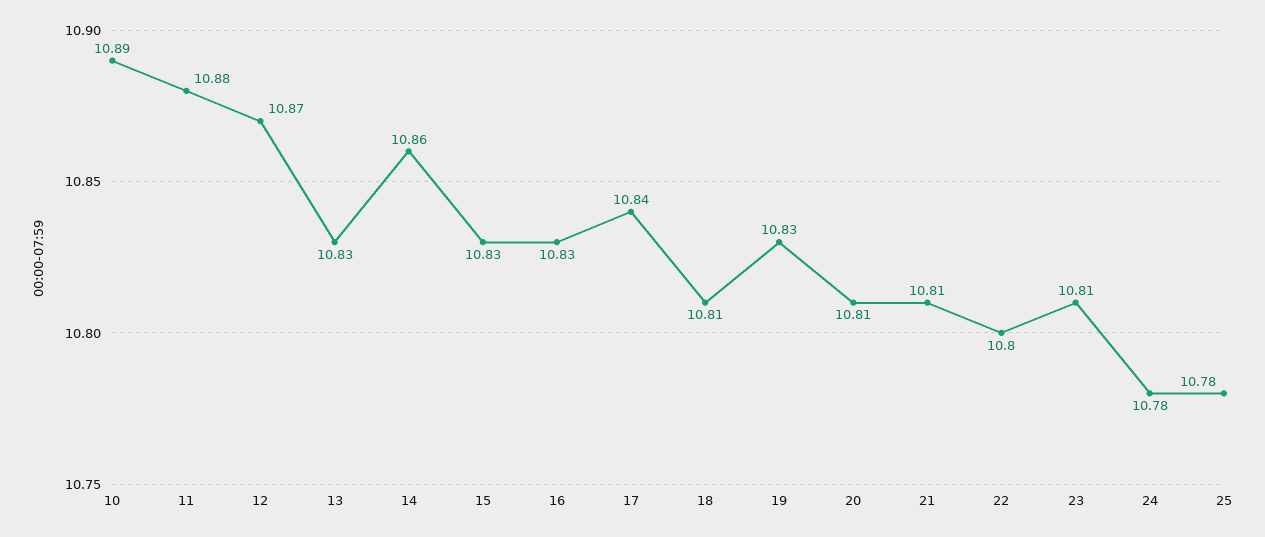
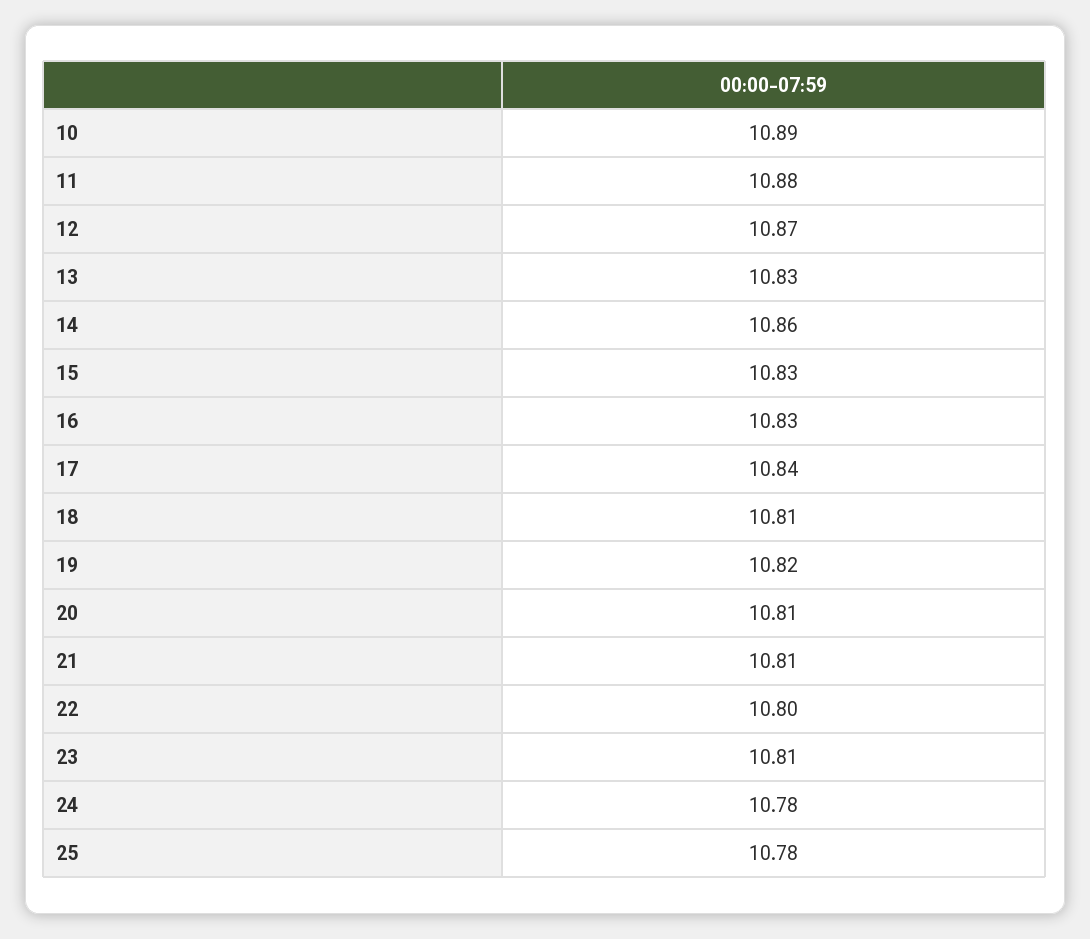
  {
    "10": 10.89,
    "11": 10.88,
    "12": 10.87,
    "13": 10.83,
    "14": 10.86,
    "15": 10.83,
    "16": 10.83,
    "17": 10.84,
    "18": 10.81,
-   "19": 10.83,
+   "19": 10.82,
    "20": 10.81,
    "21": 10.81,
    "22": 10.8,
    "23": 10.81,
    "24": 10.78,
    "25": 10.78
  }

